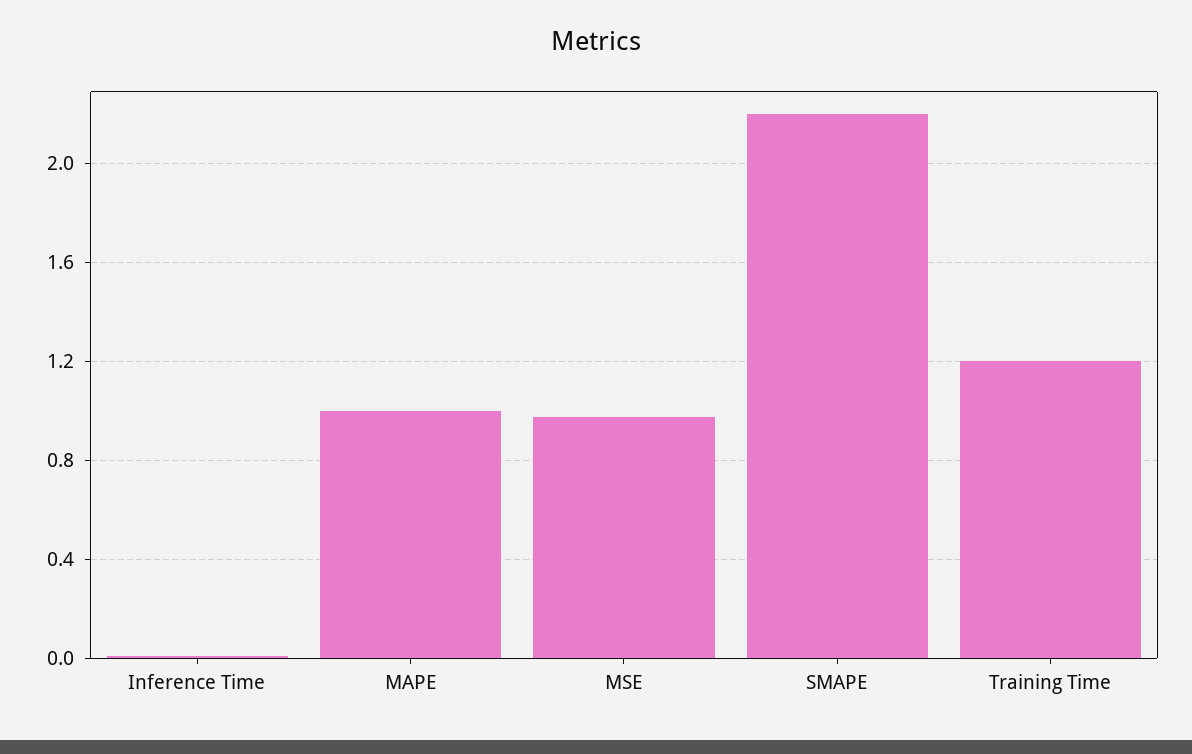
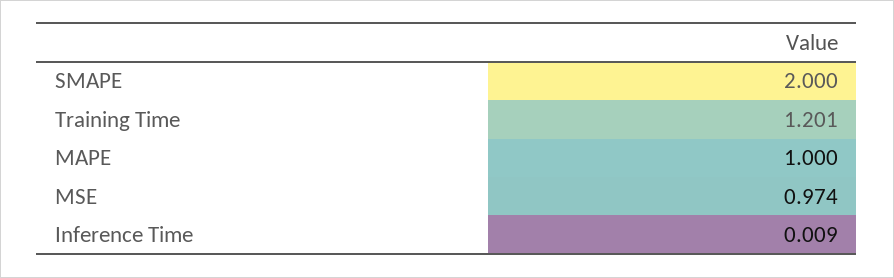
  {
    "Inference Time": 0.009,
    "MAPE": 1,
    "MSE": 0.974,
-   "SMAPE": 2.2,
+   "SMAPE": 2,
    "Training Time": 1.201
  }

